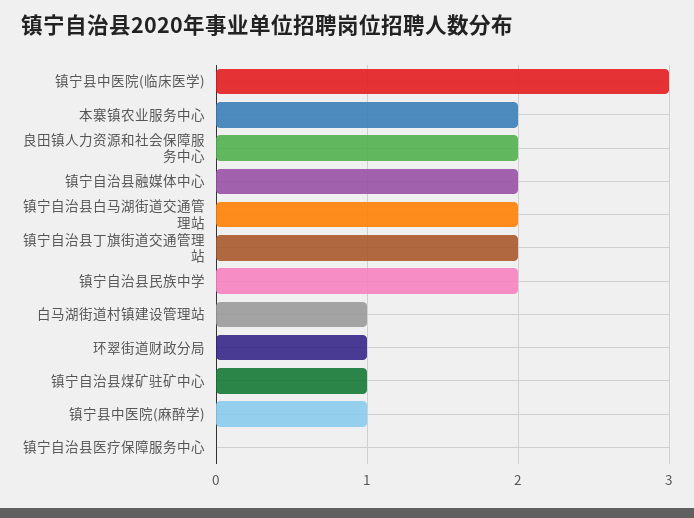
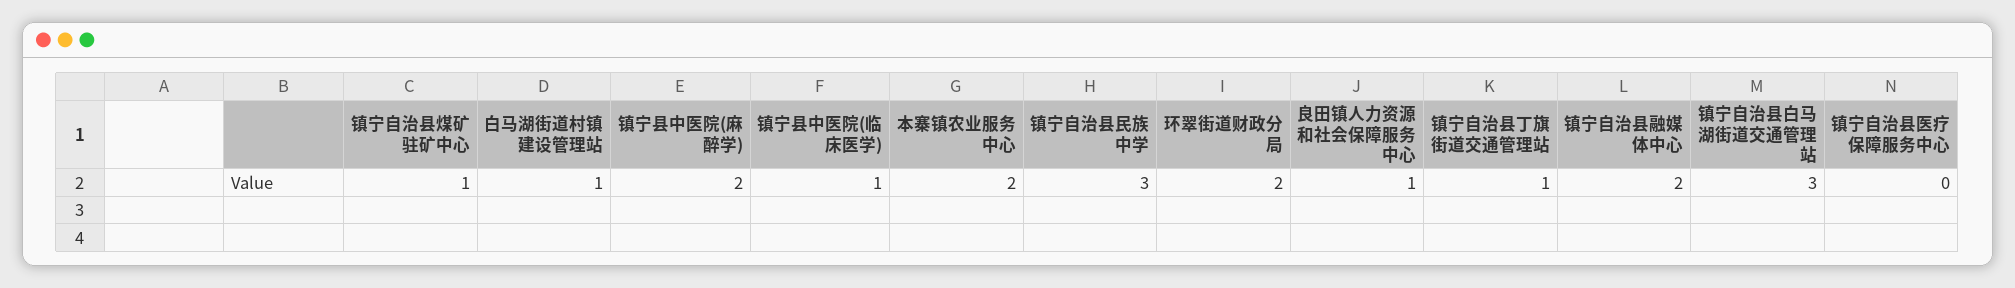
  {
-   "镇宁县中医院(临床医学)": 3,
+   "镇宁县中医院(临床医学)": 1,
    "本寨镇农业服务中心": 2,
-   "良田镇人力资源和社会保障服务中心": 2,
+   "良田镇人力资源和社会保障服务中心": 1,
    "镇宁自治县融媒体中心": 2,
-   "镇宁自治县白马湖街道交通管理站": 2,
+   "镇宁自治县白马湖街道交通管理站": 3,
-   "镇宁自治县丁旗街道交通管理站": 2,
+   "镇宁自治县丁旗街道交通管理站": 1,
-   "镇宁自治县民族中学": 2,
+   "镇宁自治县民族中学": 3,
    "白马湖街道村镇建设管理站": 1,
-   "环翠街道财政分局": 1,
+   "环翠街道财政分局": 2,
    "镇宁自治县煤矿驻矿中心": 1,
-   "镇宁县中医院(麻醉学)": 1,
+   "镇宁县中医院(麻醉学)": 2,
    "镇宁自治县医疗保障服务中心": 0
  }

